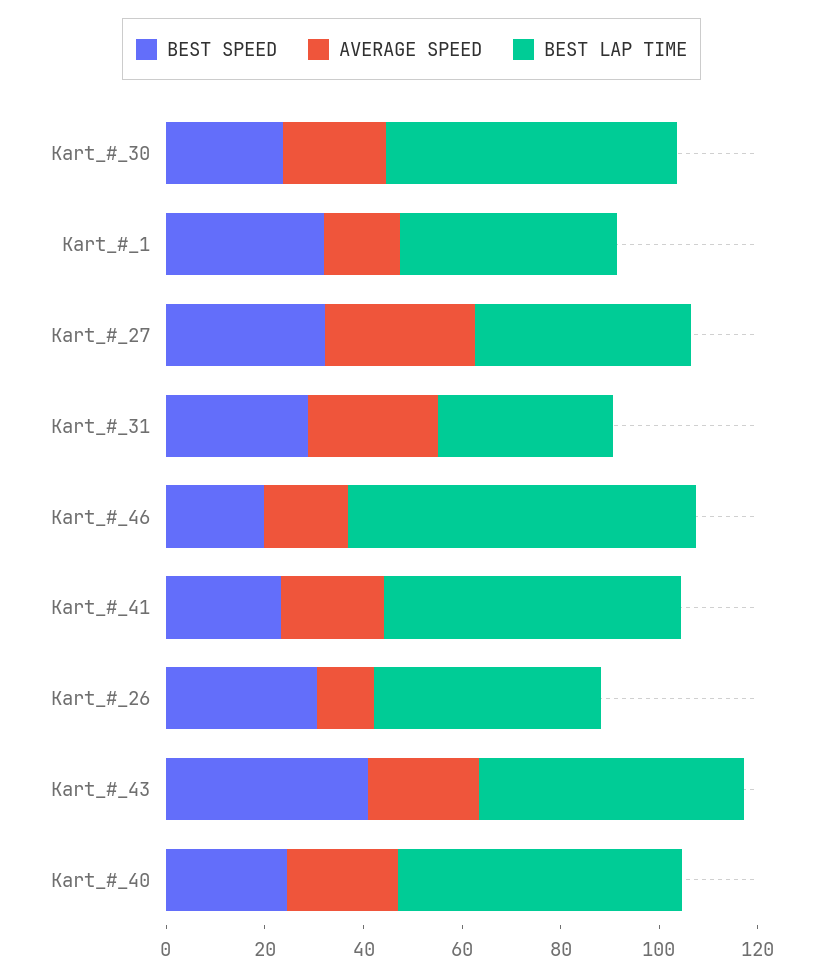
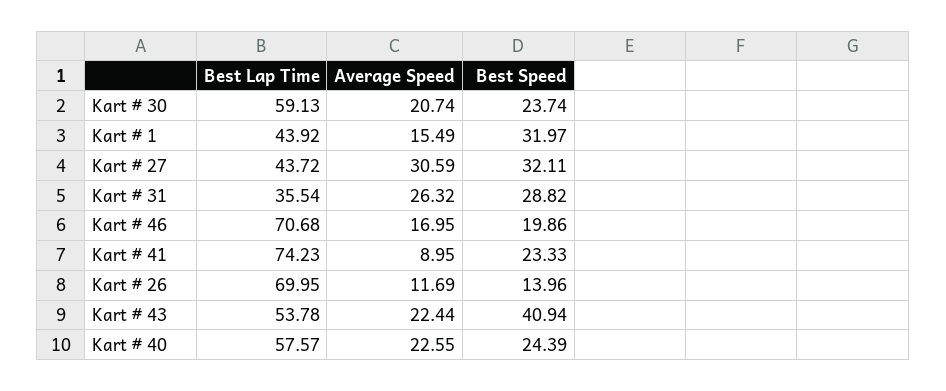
  {
    "BEST SPEED": {
      "Kart_#_30": 23.74,
      "Kart_#_1": 31.97,
      "Kart_#_27": 32.11,
      "Kart_#_31": 28.82,
      "Kart_#_46": 19.86,
      "Kart_#_41": 23.33,
-     "Kart_#_26": 30,
+     "Kart_#_26": 13.96,
      "Kart_#_43": 40.94,
      "Kart_#_40": 24.39
    },
    "AVERAGE SPEED": {
      "Kart_#_30": 20.74,
      "Kart_#_1": 15.49,
      "Kart_#_27": 30.59,
      "Kart_#_31": 26.32,
      "Kart_#_46": 16.95,
-     "Kart_#_41": 20,
+     "Kart_#_41": 8.95,
      "Kart_#_26": 11.69,
      "Kart_#_43": 22.44,
      "Kart_#_40": 22.55
    },
    "BEST LAP TIME": {
      "Kart_#_30": 59.13,
      "Kart_#_1": 43.92,
      "Kart_#_27": 43.72,
      "Kart_#_31": 35.54,
      "Kart_#_46": 70.68,
-     "Kart_#_41": 60,
+     "Kart_#_41": 74.23,
-     "Kart_#_26": 45,
+     "Kart_#_26": 69.95,
      "Kart_#_43": 53.78,
      "Kart_#_40": 57.57
    }
  }

